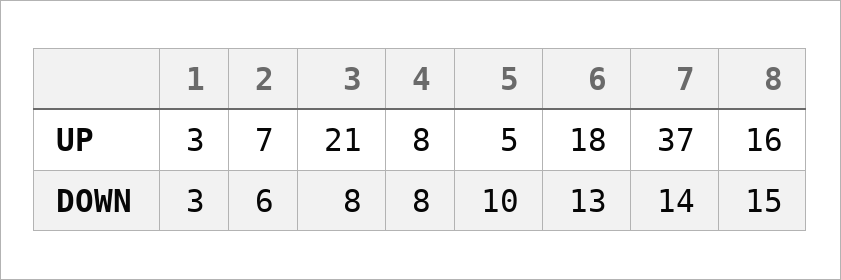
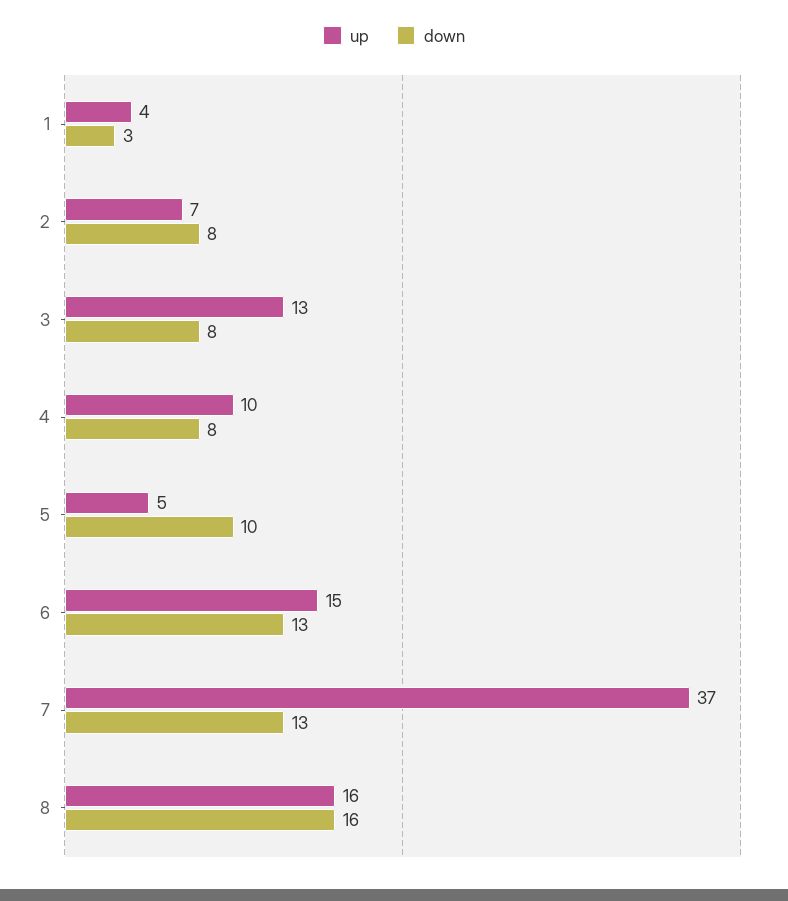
  {
    "UP": {
-     "1": 3,
+     "1": 4,
      "2": 7,
-     "3": 21,
+     "3": 13,
-     "4": 8,
+     "4": 10,
      "5": 5,
-     "6": 18,
+     "6": 15,
      "7": 37,
      "8": 16
    },
    "DOWN": {
      "1": 3,
-     "2": 6,
+     "2": 8,
      "3": 8,
      "4": 8,
      "5": 10,
      "6": 13,
-     "7": 14,
+     "7": 13,
-     "8": 15
+     "8": 16
    }
  }

